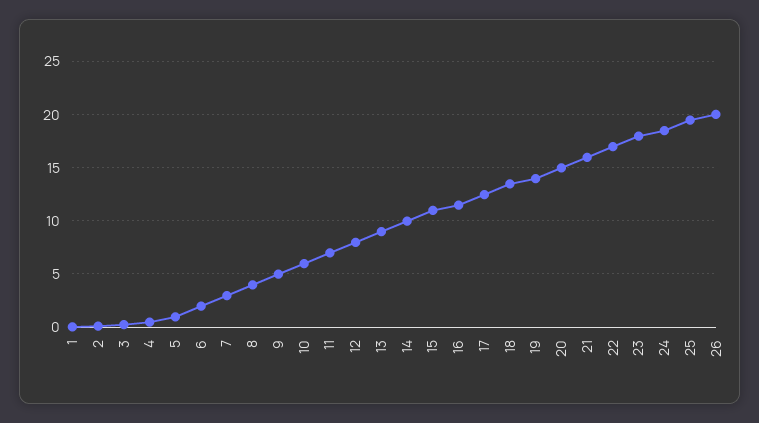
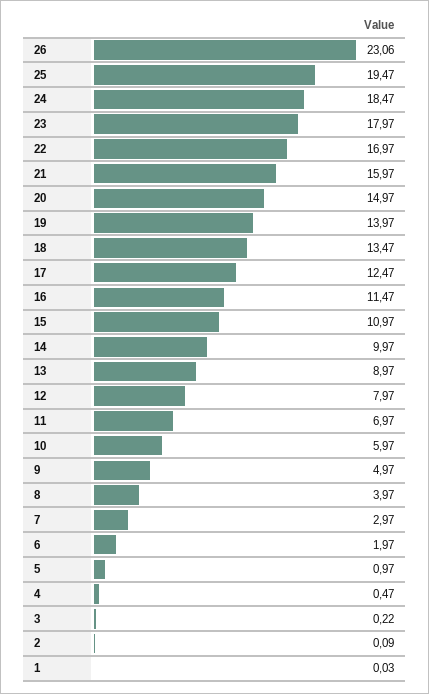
  {
    "1": 0.03,
    "2": 0.09,
    "3": 0.22,
    "4": 0.47,
    "5": 0.97,
    "6": 1.97,
    "7": 2.97,
    "8": 3.97,
    "9": 4.97,
    "10": 5.97,
    "11": 6.97,
    "12": 7.97,
    "13": 8.97,
    "14": 9.97,
    "15": 10.97,
    "16": 11.47,
    "17": 12.47,
    "18": 13.47,
    "19": 13.97,
    "20": 14.97,
    "21": 15.97,
    "22": 16.97,
    "23": 17.97,
    "24": 18.47,
    "25": 19.47,
-   "26": 20
+   "26": 23.06
  }

